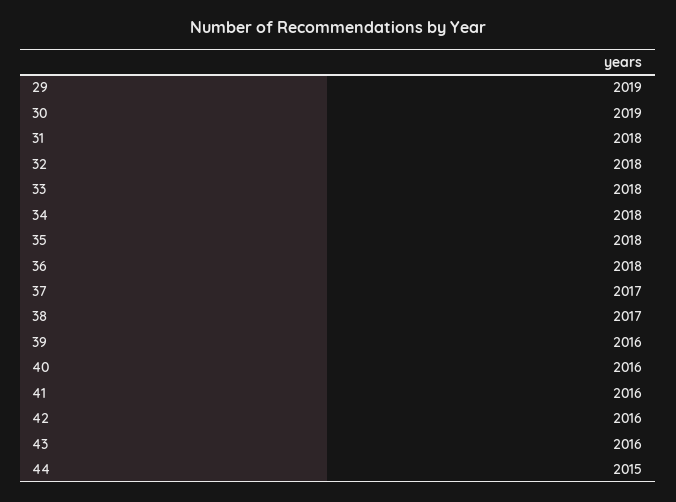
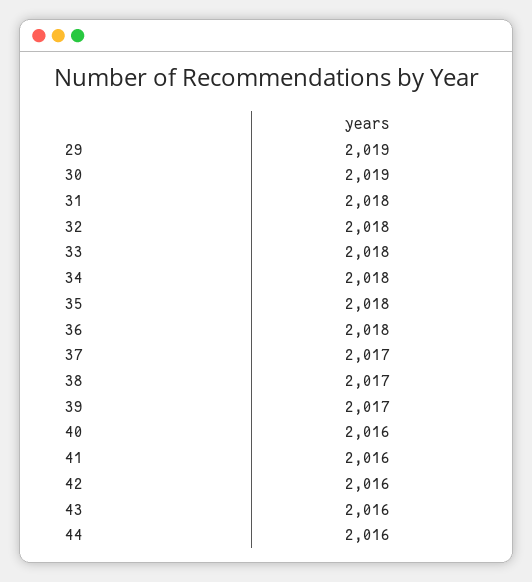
  {
    "29": 2019,
    "30": 2019,
    "31": 2018,
    "32": 2018,
    "33": 2018,
    "34": 2018,
    "35": 2018,
    "36": 2018,
    "37": 2017,
    "38": 2017,
-   "39": 2016,
+   "39": 2017,
    "40": 2016,
    "41": 2016,
    "42": 2016,
    "43": 2016,
-   "44": 2015
+   "44": 2016
  }

